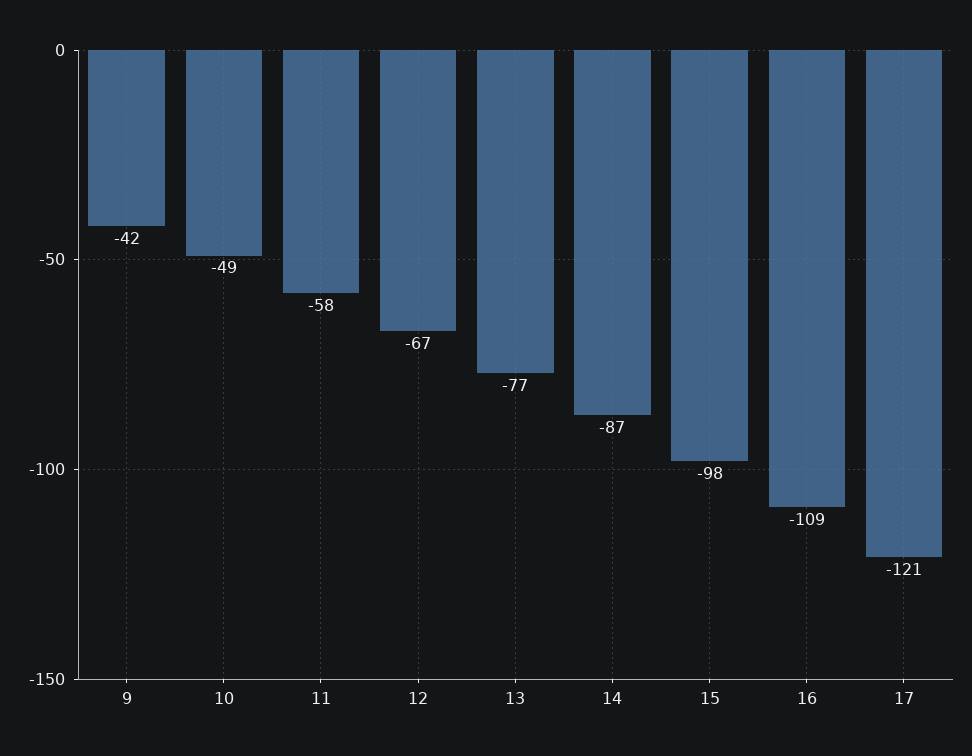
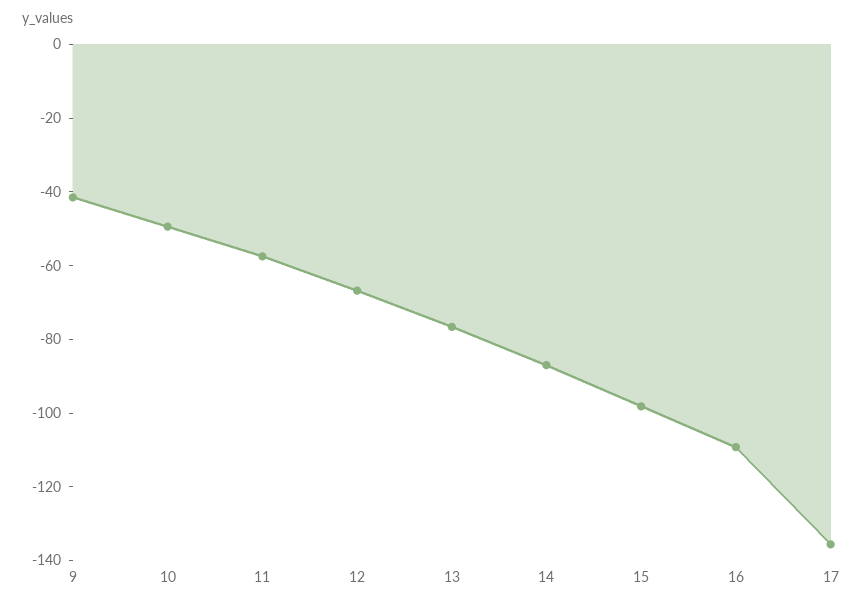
  {
    "9": -42,
    "10": -49,
    "11": -58,
    "12": -67,
    "13": -77,
    "14": -87,
    "15": -98,
    "16": -109,
-   "17": -121
+   "17": -135
  }

